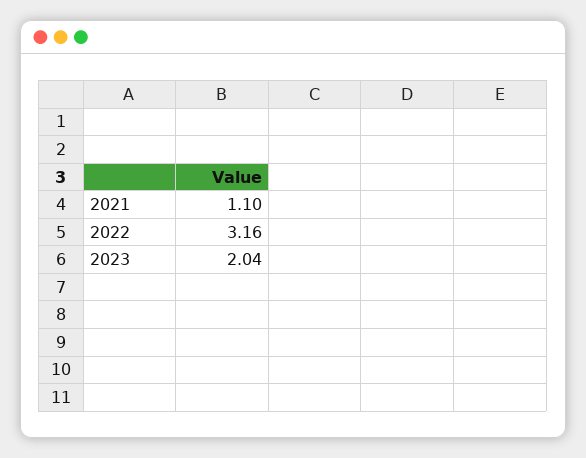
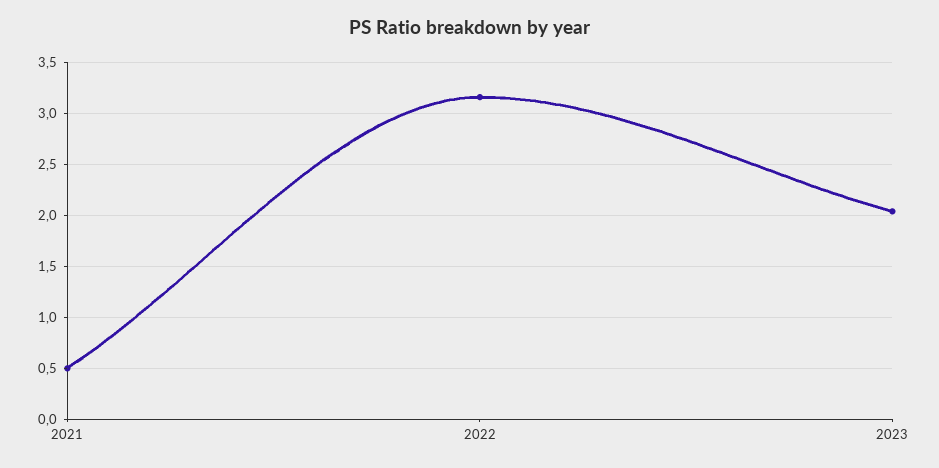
  {
-   "2021": 1.1,
+   "2021": 0.5,
    "2022": 3.16,
    "2023": 2.04
  }

